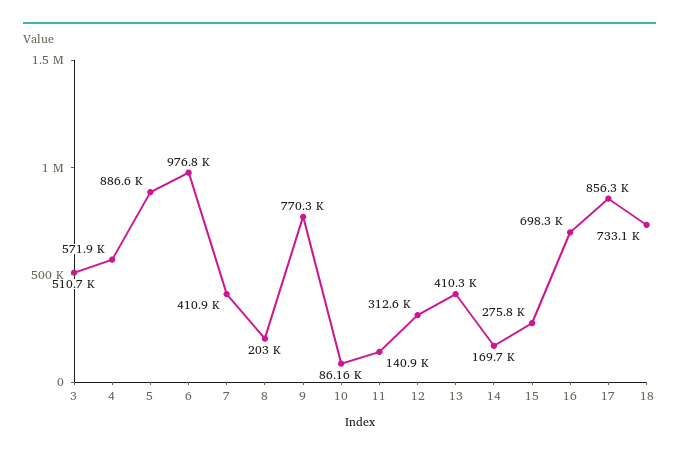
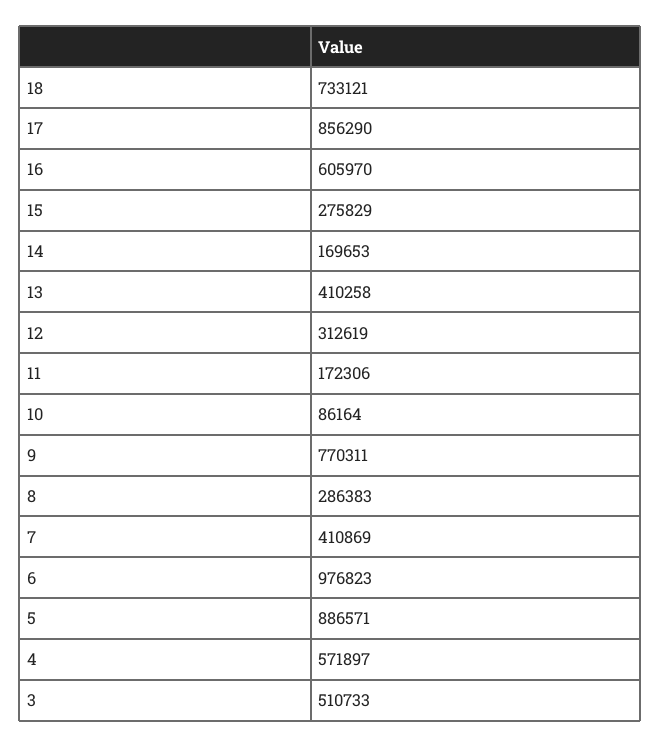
  {
    "3": 510733,
    "4": 571897,
    "5": 886571,
    "6": 976823,
    "7": 410869,
-   "8": 203000,
+   "8": 286383,
    "9": 770311,
    "10": 86164,
-   "11": 140900,
+   "11": 172306,
    "12": 312619,
    "13": 410258,
    "14": 169653,
    "15": 275829,
-   "16": 698300,
+   "16": 605970,
    "17": 856290,
    "18": 733121
  }

